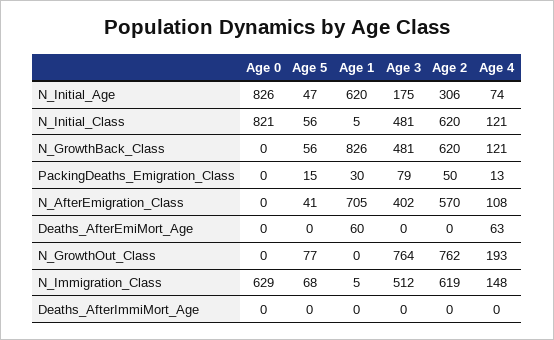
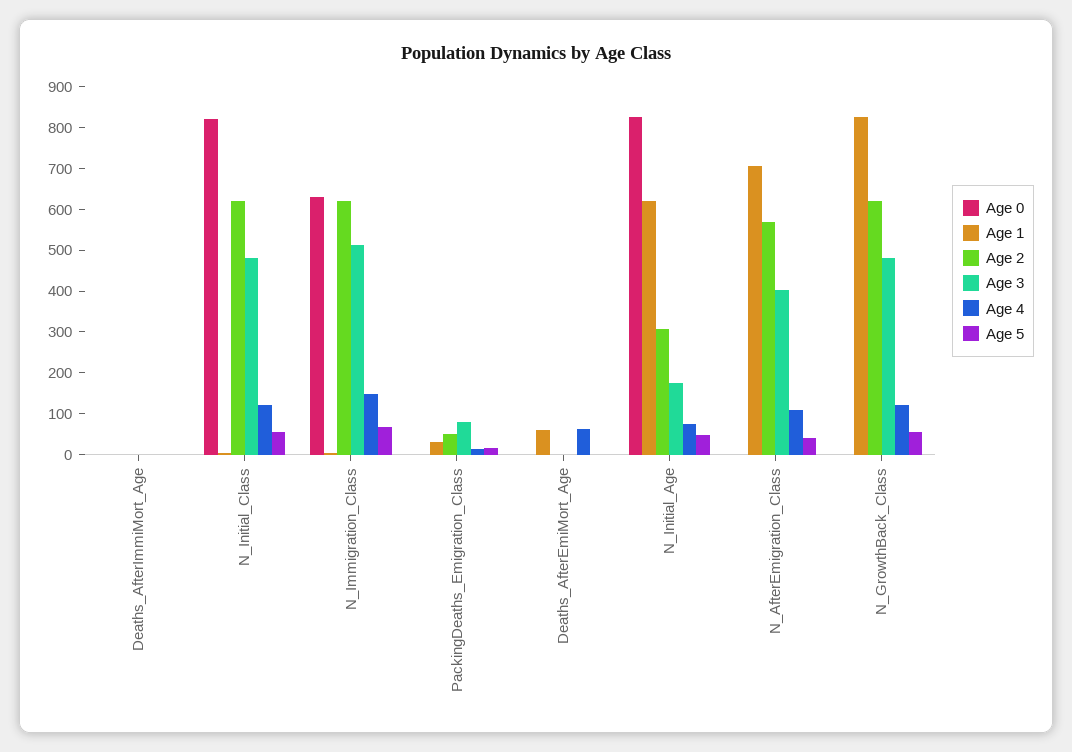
  {
    "Age 0": {
      "N_Initial_Age": 826,
      "N_Initial_Class": 821,
      "N_GrowthBack_Class": 0,
      "PackingDeaths_Emigration_Class": 0,
      "N_AfterEmigration_Class": 0,
      "Deaths_AfterEmiMort_Age": 0,
-     "N_GrowthOut_Class": 0,
      "N_Immigration_Class": 629,
      "Deaths_AfterImmiMort_Age": 0
    },
    "Age 5": {
      "N_Initial_Age": 47,
      "N_Initial_Class": 56,
      "N_GrowthBack_Class": 56,
      "PackingDeaths_Emigration_Class": 15,
      "N_AfterEmigration_Class": 41,
      "Deaths_AfterEmiMort_Age": 0,
-     "N_GrowthOut_Class": 77,
      "N_Immigration_Class": 68,
      "Deaths_AfterImmiMort_Age": 0
    },
    "Age 1": {
      "N_Initial_Age": 620,
      "N_Initial_Class": 5,
      "N_GrowthBack_Class": 826,
      "PackingDeaths_Emigration_Class": 30,
      "N_AfterEmigration_Class": 705,
      "Deaths_AfterEmiMort_Age": 60,
-     "N_GrowthOut_Class": 0,
      "N_Immigration_Class": 5,
      "Deaths_AfterImmiMort_Age": 0
    },
    "Age 3": {
      "N_Initial_Age": 175,
      "N_Initial_Class": 481,
      "N_GrowthBack_Class": 481,
      "PackingDeaths_Emigration_Class": 79,
      "N_AfterEmigration_Class": 402,
      "Deaths_AfterEmiMort_Age": 0,
-     "N_GrowthOut_Class": 764,
      "N_Immigration_Class": 512,
      "Deaths_AfterImmiMort_Age": 0
    },
    "Age 2": {
      "N_Initial_Age": 306,
      "N_Initial_Class": 620,
      "N_GrowthBack_Class": 620,
      "PackingDeaths_Emigration_Class": 50,
      "N_AfterEmigration_Class": 570,
      "Deaths_AfterEmiMort_Age": 0,
-     "N_GrowthOut_Class": 762,
      "N_Immigration_Class": 619,
      "Deaths_AfterImmiMort_Age": 0
    },
    "Age 4": {
      "N_Initial_Age": 74,
      "N_Initial_Class": 121,
      "N_GrowthBack_Class": 121,
      "PackingDeaths_Emigration_Class": 13,
      "N_AfterEmigration_Class": 108,
      "Deaths_AfterEmiMort_Age": 63,
-     "N_GrowthOut_Class": 193,
      "N_Immigration_Class": 148,
      "Deaths_AfterImmiMort_Age": 0
    }
  }

